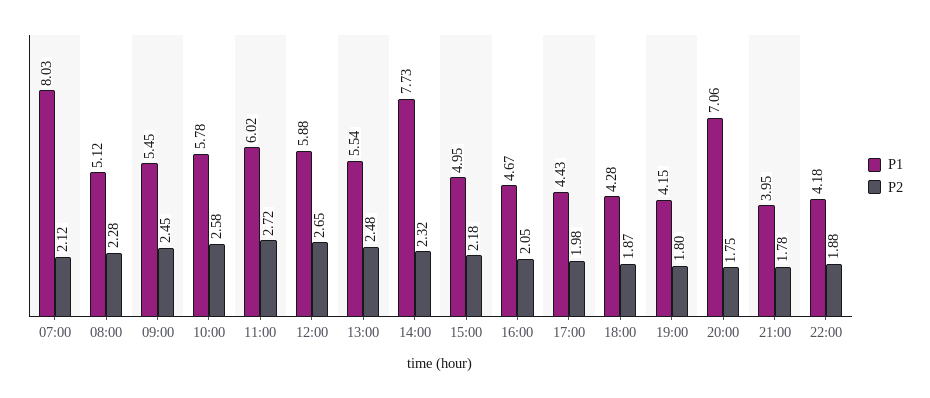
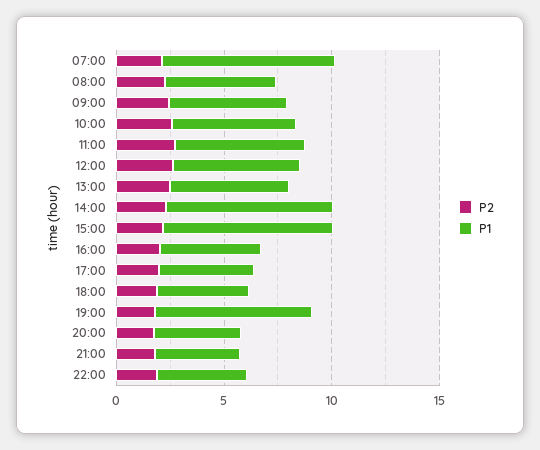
  {
    "P1": {
      "07:00": 8.03,
      "08:00": 5.12,
      "09:00": 5.45,
      "10:00": 5.78,
      "11:00": 6.02,
      "12:00": 5.88,
      "13:00": 5.54,
      "14:00": 7.73,
-     "15:00": 4.95,
+     "15:00": 8,
      "16:00": 4.67,
      "17:00": 4.43,
      "18:00": 4.28,
-     "19:00": 4.15,
+     "19:00": 7,
-     "20:00": 7.06,
+     "20:00": 4,
      "21:00": 3.95,
      "22:00": 4.18
    },
    "P2": {
      "07:00": 2.12,
      "08:00": 2.28,
      "09:00": 2.45,
      "10:00": 2.58,
      "11:00": 2.72,
      "12:00": 2.65,
      "13:00": 2.48,
      "14:00": 2.32,
      "15:00": 2.18,
      "16:00": 2.05,
      "17:00": 1.98,
      "18:00": 1.87,
      "19:00": 1.8,
      "20:00": 1.75,
      "21:00": 1.78,
      "22:00": 1.88
    }
  }

